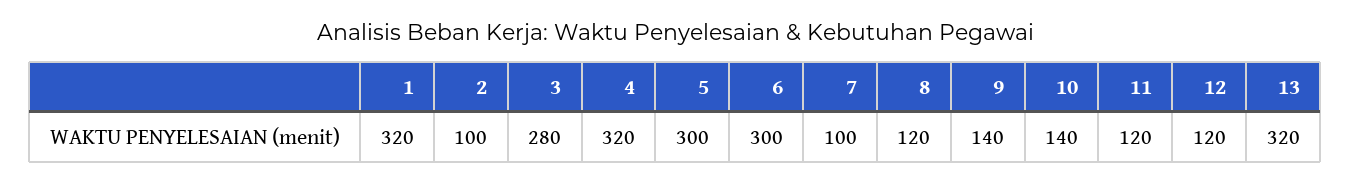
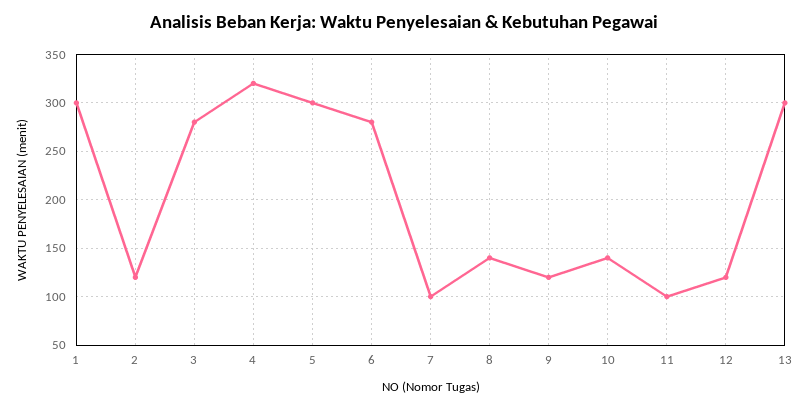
  {
-   "1": 320,
+   "1": 300,
-   "2": 100,
+   "2": 120,
    "3": 280,
    "4": 320,
    "5": 300,
-   "6": 300,
+   "6": 280,
    "7": 100,
-   "8": 120,
+   "8": 140,
-   "9": 140,
+   "9": 120,
    "10": 140,
-   "11": 120,
+   "11": 100,
    "12": 120,
-   "13": 320
+   "13": 300
  }

